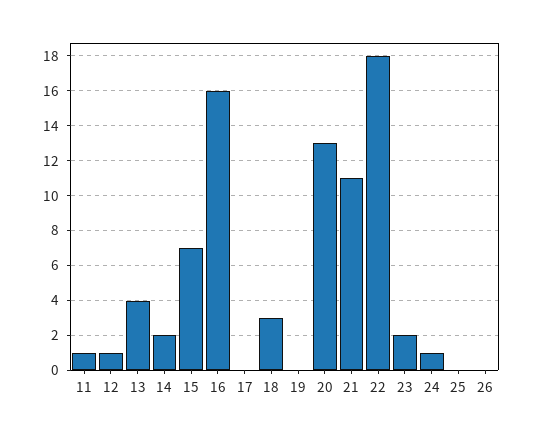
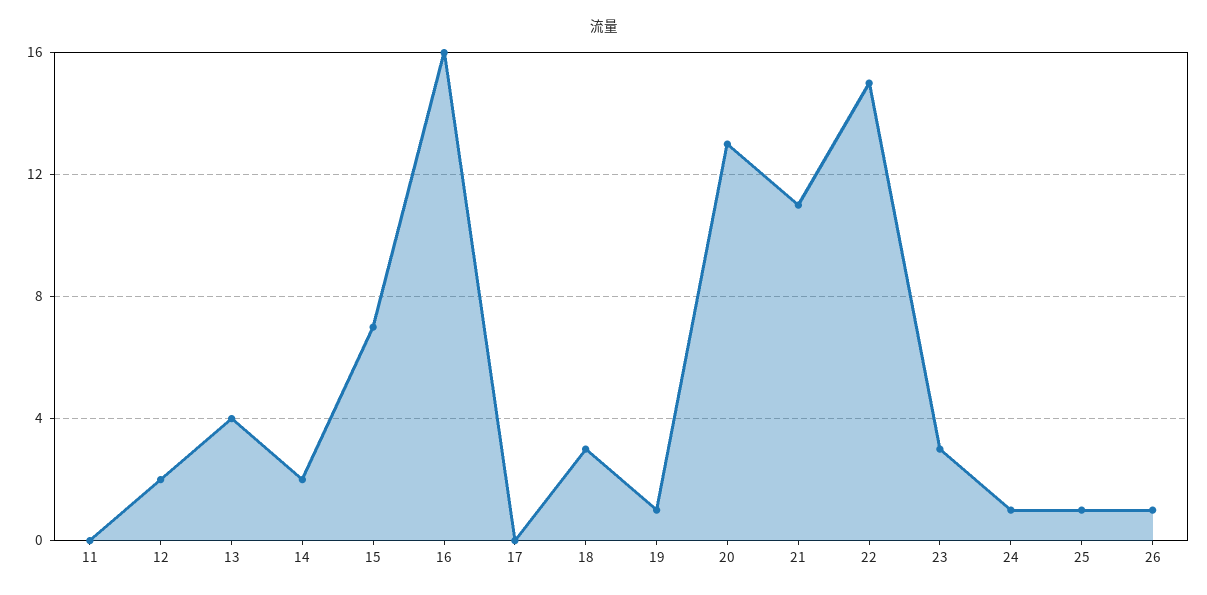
  {
-   "11": 1,
+   "11": 0,
-   "12": 1,
+   "12": 2,
    "13": 4,
    "14": 2,
    "15": 7,
    "16": 16,
    "17": 0,
    "18": 3,
-   "19": 0,
+   "19": 1,
    "20": 13,
    "21": 11,
-   "22": 18,
+   "22": 15,
-   "23": 2,
+   "23": 3,
    "24": 1,
-   "25": 0,
+   "25": 1,
-   "26": 0
+   "26": 1
  }

